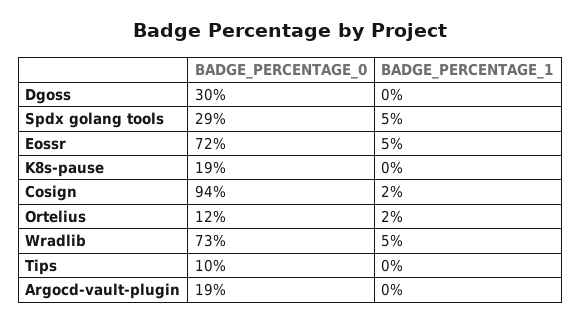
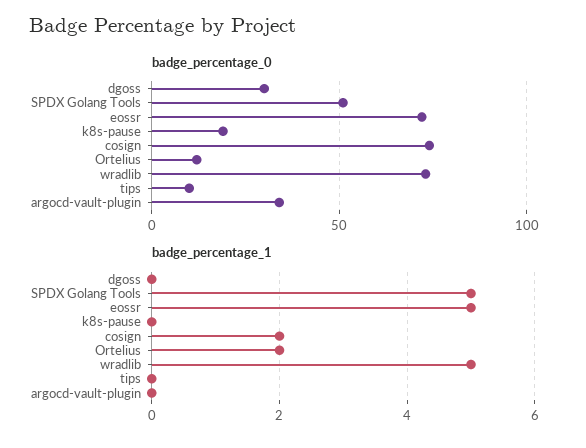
  {
    "BADGE_PERCENTAGE_0": {
      "Dgoss": 30,
-     "Spdx golang tools": 29,
+     "Spdx golang tools": 50,
      "Eossr": 72,
      "K8s-pause": 19,
-     "Cosign": 94,
+     "Cosign": 75,
      "Ortelius": 12,
      "Wradlib": 73,
      "Tips": 10,
-     "Argocd-vault-plugin": 19
+     "Argocd-vault-plugin": 35
    },
    "BADGE_PERCENTAGE_1": {
      "Dgoss": 0,
      "Spdx golang tools": 5,
      "Eossr": 5,
      "K8s-pause": 0,
      "Cosign": 2,
      "Ortelius": 2,
      "Wradlib": 5,
      "Tips": 0,
      "Argocd-vault-plugin": 0
    }
  }

